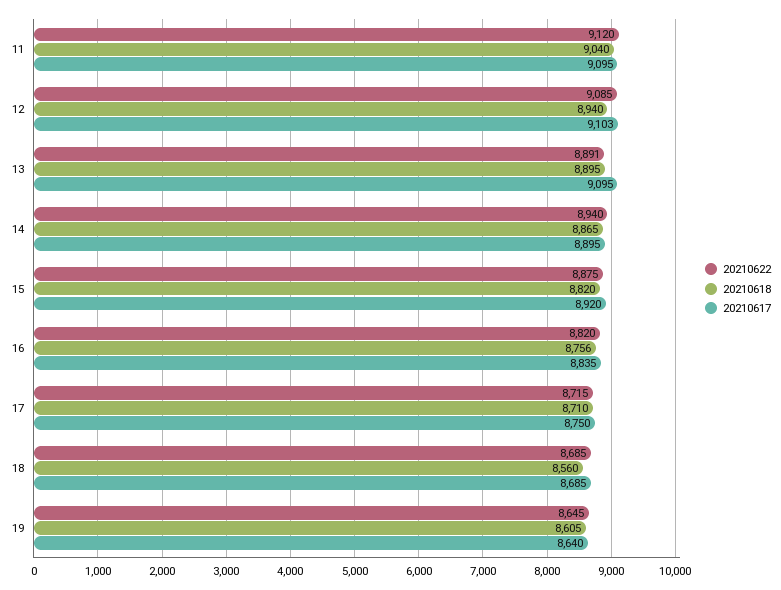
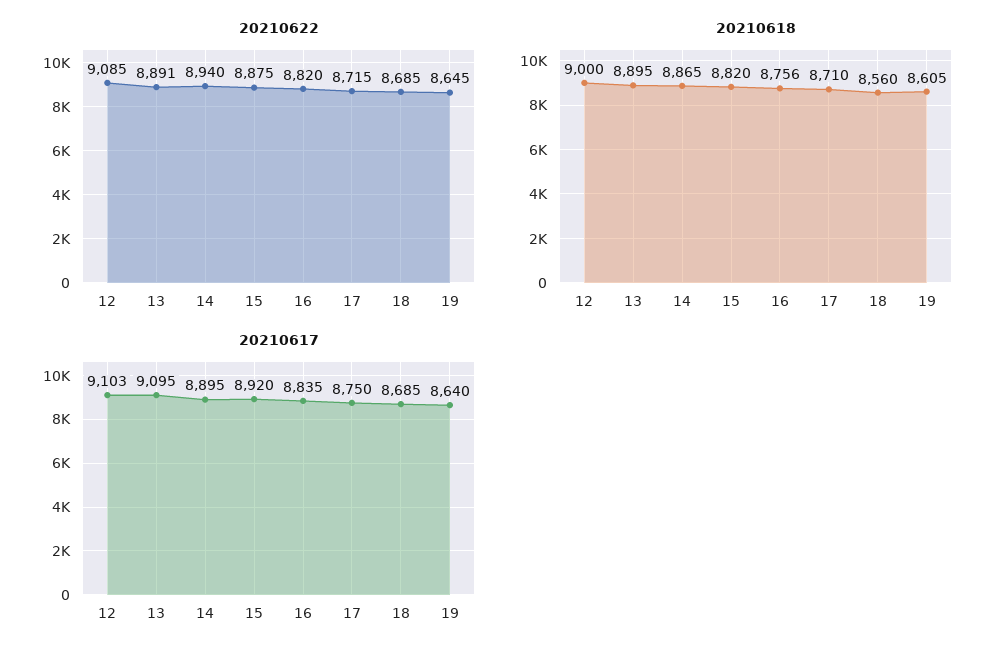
  {
    "20210622": {
-     "11": 9120,
      "12": 9085,
      "13": 8891,
      "14": 8940,
      "15": 8875,
      "16": 8820,
      "17": 8715,
      "18": 8685,
      "19": 8645
    },
    "20210618": {
-     "11": 9040,
-     "12": 8940,
+     "12": 9000,
      "13": 8895,
      "14": 8865,
      "15": 8820,
      "16": 8756,
      "17": 8710,
      "18": 8560,
      "19": 8605
    },
    "20210617": {
-     "11": 9095,
      "12": 9103,
      "13": 9095,
      "14": 8895,
      "15": 8920,
      "16": 8835,
      "17": 8750,
      "18": 8685,
      "19": 8640
    }
  }

